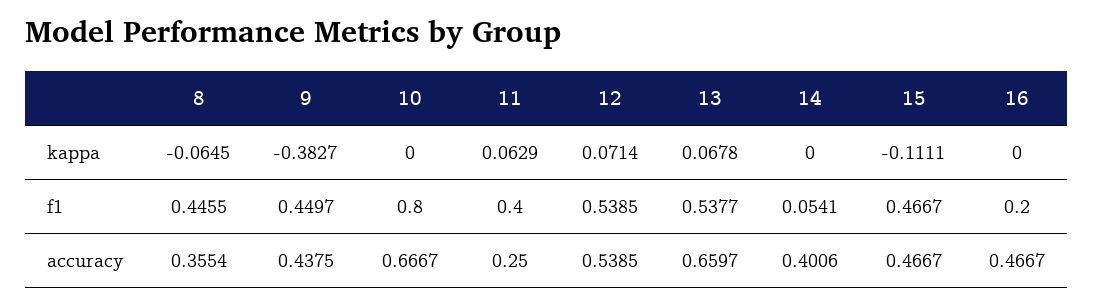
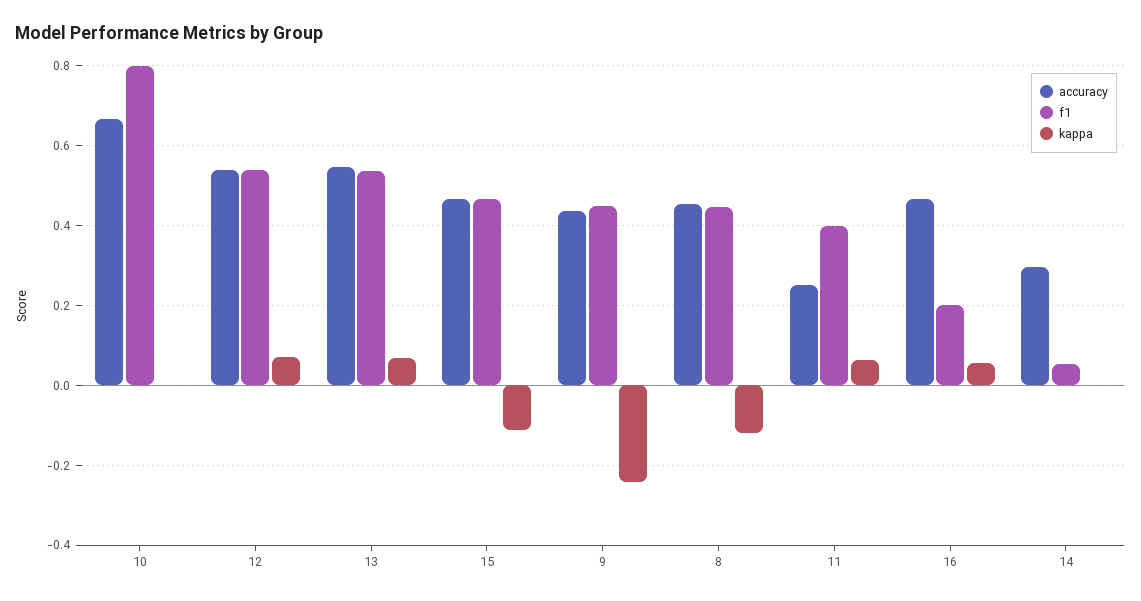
  {
    "kappa": {
-     "8": -0.0645,
+     "8": -0.12,
-     "9": -0.3827,
+     "9": -0.24,
      "10": 0,
      "11": 0.0629,
      "12": 0.0714,
      "13": 0.0678,
      "14": 0,
      "15": -0.1111,
-     "16": 0
+     "16": 0.06
    },
    "f1": {
      "8": 0.4455,
      "9": 0.4497,
      "10": 0.8,
      "11": 0.4,
      "12": 0.5385,
      "13": 0.5377,
      "14": 0.0541,
      "15": 0.4667,
      "16": 0.2
    },
    "accuracy": {
-     "8": 0.3554,
+     "8": 0.46,
      "9": 0.4375,
      "10": 0.6667,
      "11": 0.25,
      "12": 0.5385,
-     "13": 0.6597,
+     "13": 0.54,
-     "14": 0.4006,
+     "14": 0.3,
      "15": 0.4667,
      "16": 0.4667
    }
  }

